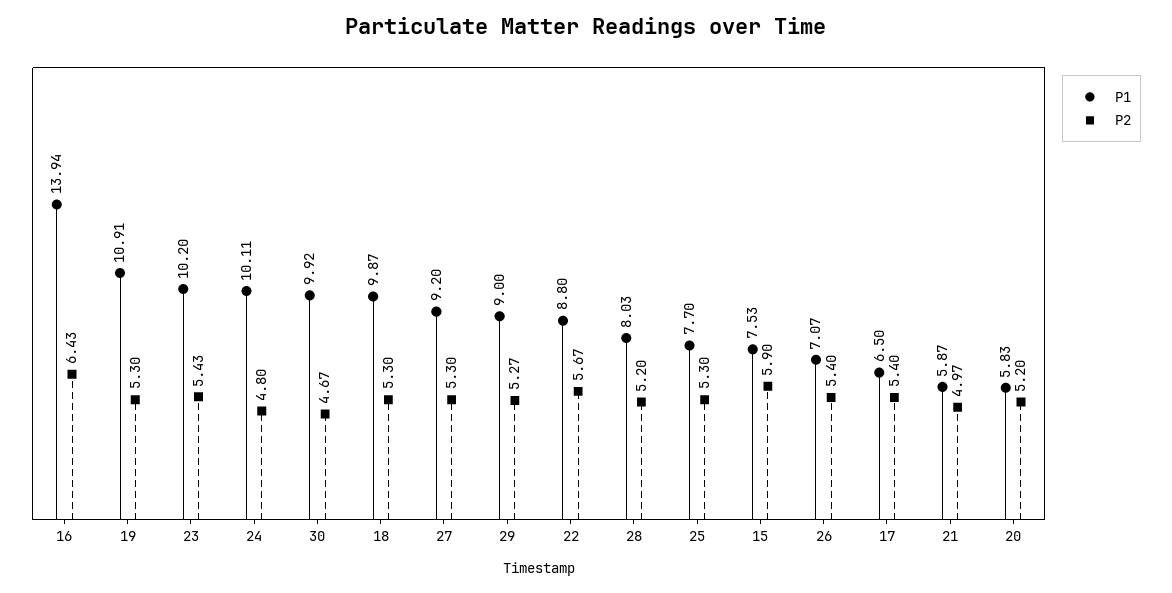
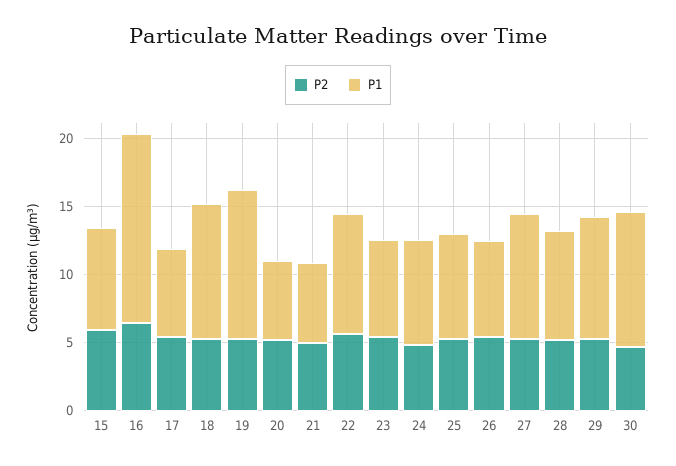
  {
    "P1": {
      "16": 13.94,
      "19": 10.91,
-     "23": 10.2,
+     "23": 7,
-     "24": 10.11,
+     "24": 8,
      "30": 9.92,
      "18": 9.87,
      "27": 9.2,
      "29": 9,
      "22": 8.8,
      "28": 8.03,
      "25": 7.7,
      "15": 7.53,
      "26": 7.07,
      "17": 6.5,
      "21": 5.87,
      "20": 5.83
    },
    "P2": {
      "16": 6.43,
      "19": 5.3,
      "23": 5.43,
      "24": 4.8,
      "30": 4.67,
      "18": 5.3,
      "27": 5.3,
      "29": 5.27,
      "22": 5.67,
      "28": 5.2,
      "25": 5.3,
      "15": 5.9,
      "26": 5.4,
      "17": 5.4,
      "21": 4.97,
      "20": 5.2
    }
  }

